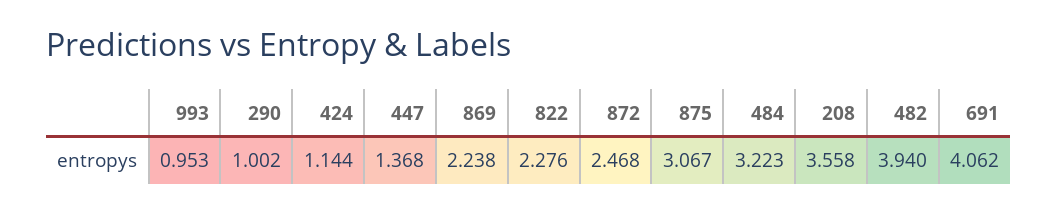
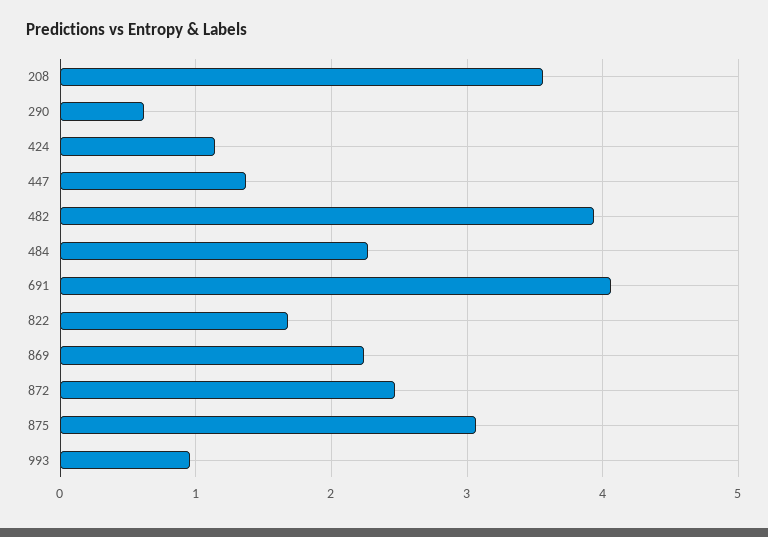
  {
    "993": 0.953,
-   "290": 1.002,
+   "290": 0.6,
    "424": 1.144,
    "447": 1.368,
    "869": 2.238,
-   "822": 2.276,
+   "822": 1.7,
    "872": 2.468,
    "875": 3.067,
-   "484": 3.223,
+   "484": 2.3,
    "208": 3.558,
    "482": 3.94,
    "691": 4.062
  }

